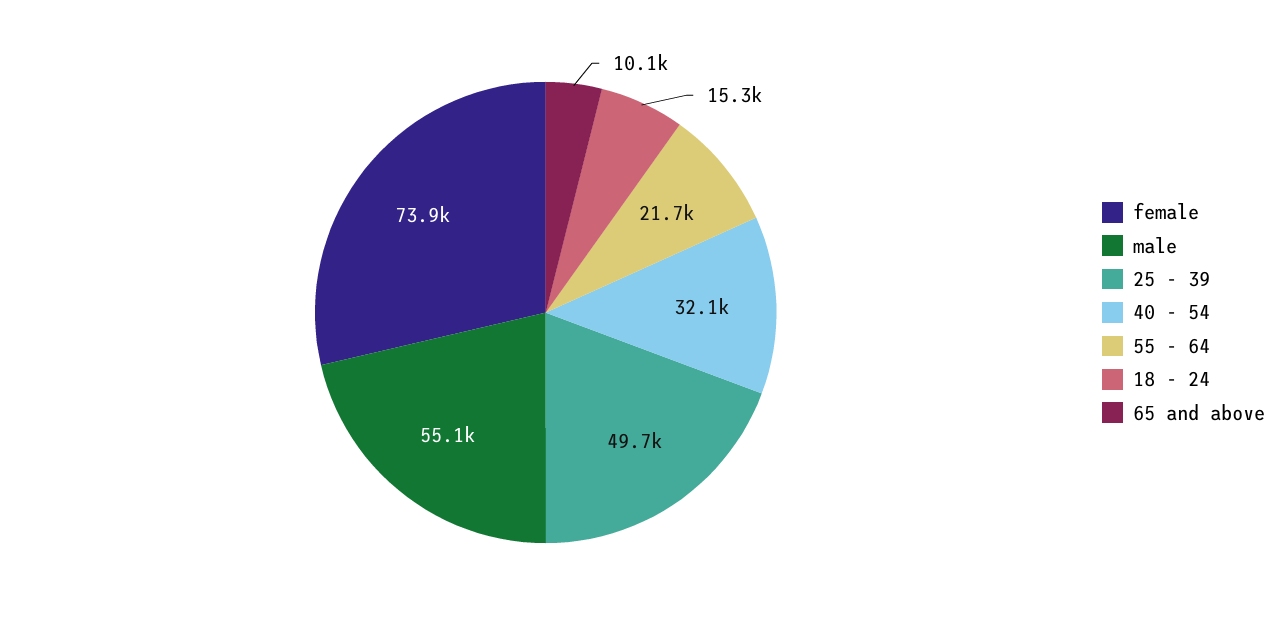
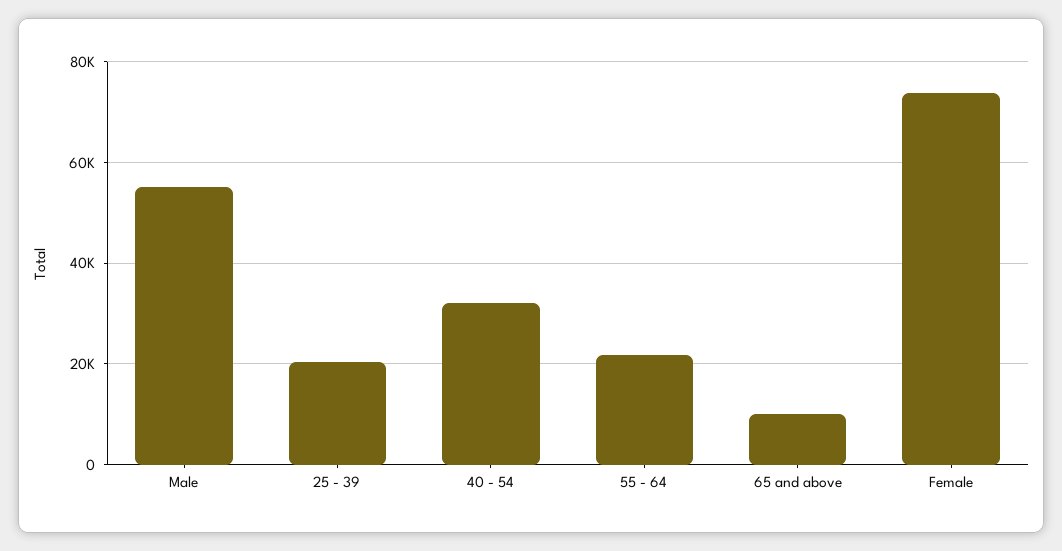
  {
    "female": 73900,
    "male": 55100,
-   "25 - 39": 49700,
+   "25 - 39": 20000,
    "40 - 54": 32100,
    "55 - 64": 21700,
-   "18 - 24": 15300,
    "65 and above": 10100
  }

